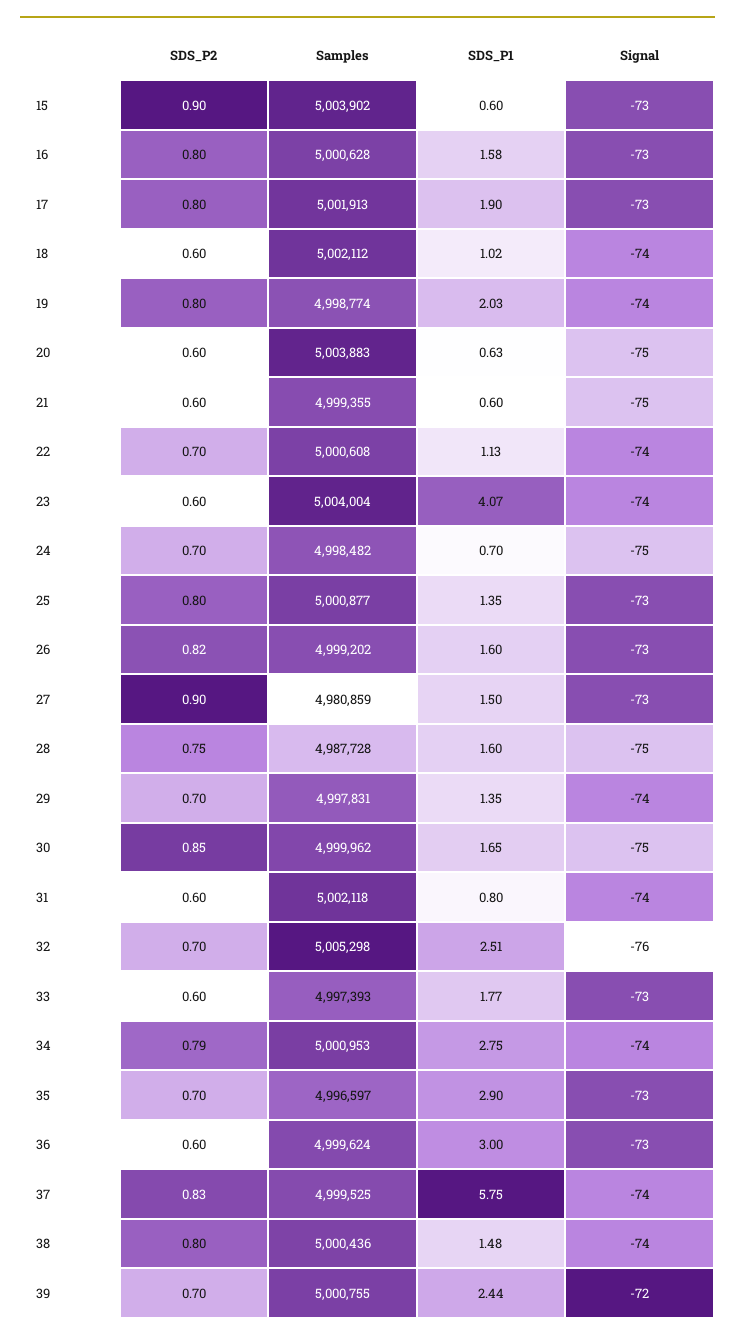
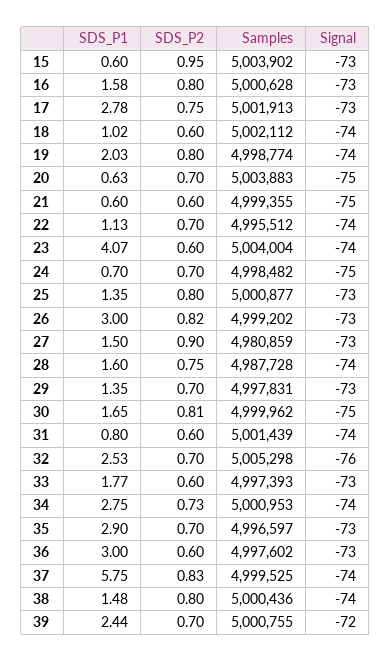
  {
    "SDS_P2": {
-     "15": 0.9,
+     "15": 0.95,
      "16": 0.8,
-     "17": 0.8,
+     "17": 0.75,
      "18": 0.6,
      "19": 0.8,
-     "20": 0.6,
+     "20": 0.7,
      "21": 0.6,
      "22": 0.7,
      "23": 0.6,
      "24": 0.7,
      "25": 0.8,
      "26": 0.82,
      "27": 0.9,
      "28": 0.75,
      "29": 0.7,
-     "30": 0.85,
+     "30": 0.81,
      "31": 0.6,
      "32": 0.7,
      "33": 0.6,
-     "34": 0.79,
+     "34": 0.73,
      "35": 0.7,
      "36": 0.6,
      "37": 0.83,
      "38": 0.8,
      "39": 0.7
    },
    "Samples": {
      "15": 5003902,
      "16": 5000628,
      "17": 5001913,
      "18": 5002112,
      "19": 4998774,
      "20": 5003883,
      "21": 4999355,
-     "22": 5000608,
+     "22": 4995512,
      "23": 5004004,
      "24": 4998482,
      "25": 5000877,
      "26": 4999202,
      "27": 4980859,
      "28": 4987728,
      "29": 4997831,
      "30": 4999962,
-     "31": 5002118,
+     "31": 5001439,
      "32": 5005298,
      "33": 4997393,
      "34": 5000953,
      "35": 4996597,
-     "36": 4999624,
+     "36": 4997602,
      "37": 4999525,
      "38": 5000436,
      "39": 5000755
    },
    "SDS_P1": {
      "15": 0.6,
      "16": 1.58,
-     "17": 1.9,
+     "17": 2.78,
      "18": 1.02,
      "19": 2.03,
      "20": 0.63,
      "21": 0.6,
      "22": 1.13,
      "23": 4.07,
      "24": 0.7,
      "25": 1.35,
-     "26": 1.6,
+     "26": 3,
      "27": 1.5,
      "28": 1.6,
      "29": 1.35,
      "30": 1.65,
      "31": 0.8,
-     "32": 2.51,
+     "32": 2.53,
      "33": 1.77,
      "34": 2.75,
      "35": 2.9,
      "36": 3,
      "37": 5.75,
      "38": 1.48,
      "39": 2.44
    },
    "Signal": {
      "15": -73,
      "16": -73,
      "17": -73,
      "18": -74,
      "19": -74,
      "20": -75,
      "21": -75,
      "22": -74,
      "23": -74,
      "24": -75,
      "25": -73,
      "26": -73,
      "27": -73,
-     "28": -75,
+     "28": -74,
-     "29": -74,
+     "29": -73,
      "30": -75,
      "31": -74,
      "32": -76,
      "33": -73,
      "34": -74,
      "35": -73,
      "36": -73,
      "37": -74,
      "38": -74,
      "39": -72
    }
  }

